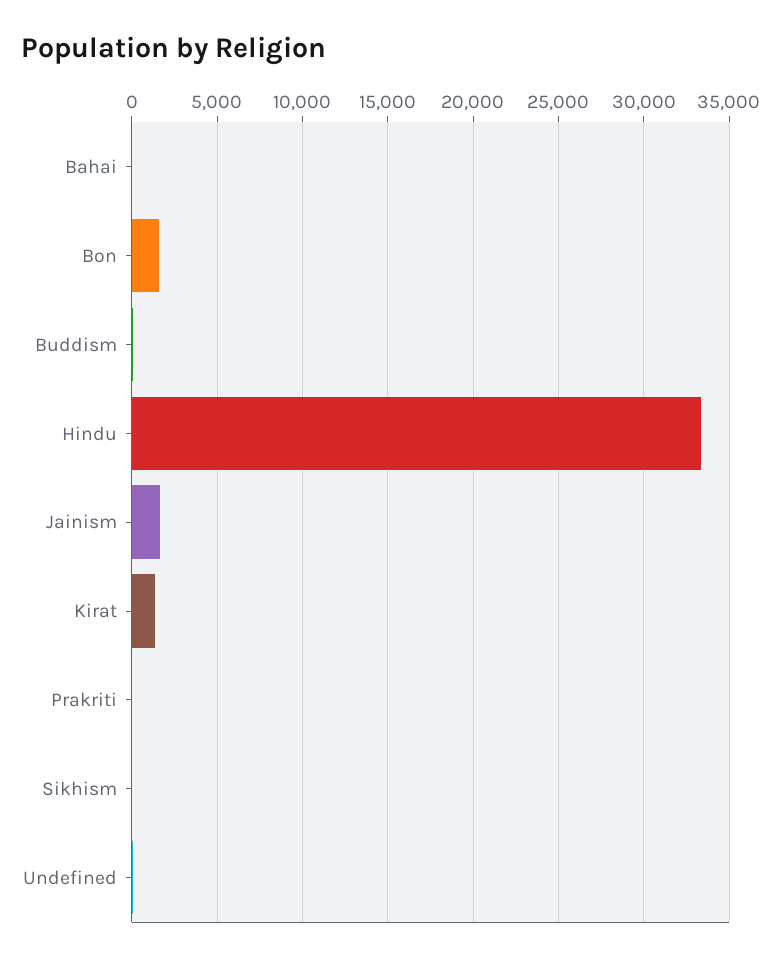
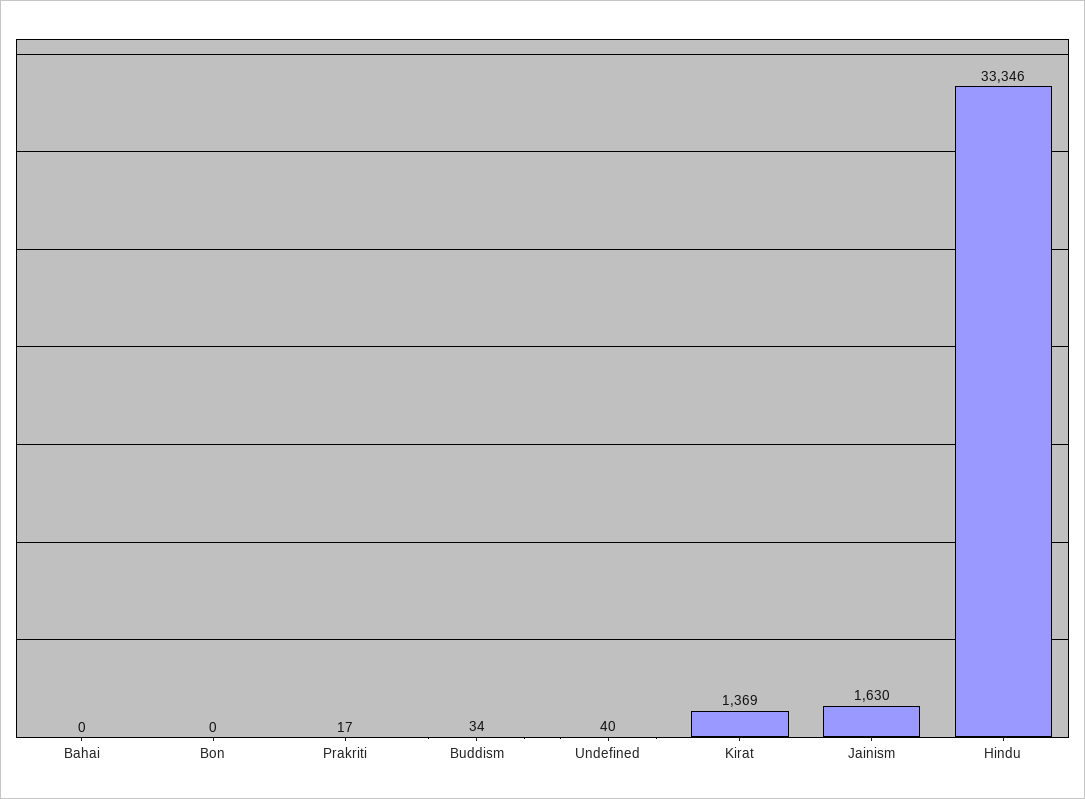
  {
    "Bahai": 0,
-   "Bon": 1500,
+   "Bon": 0,
    "Buddism": 34,
    "Hindu": 33346,
    "Jainism": 1630,
    "Kirat": 1369,
    "Prakriti": 17,
-   "Sikhism": 0,
    "Undefined": 40
  }

